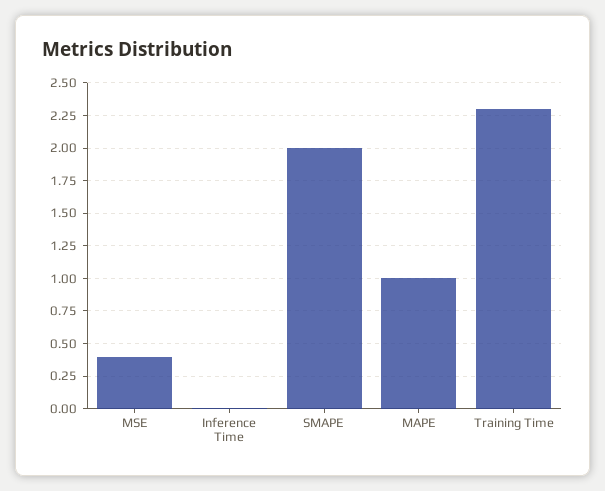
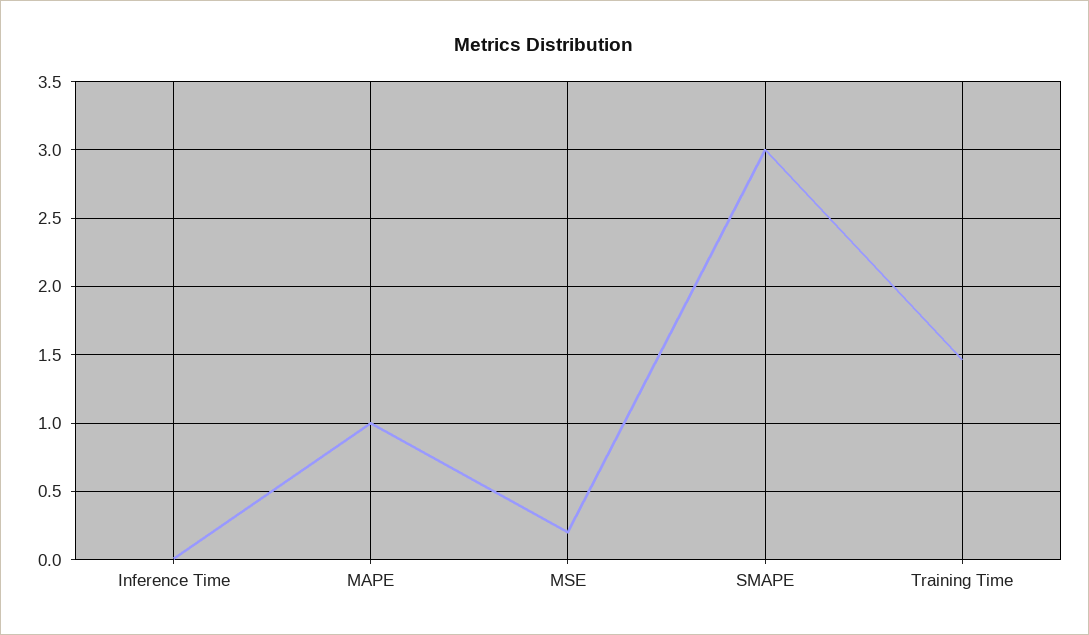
  {
-   "MSE": 0.4,
+   "MSE": 0.2,
    "Inference Time": 0,
-   "SMAPE": 2,
+   "SMAPE": 3,
    "MAPE": 1,
-   "Training Time": 2.3
+   "Training Time": 1.45
  }

